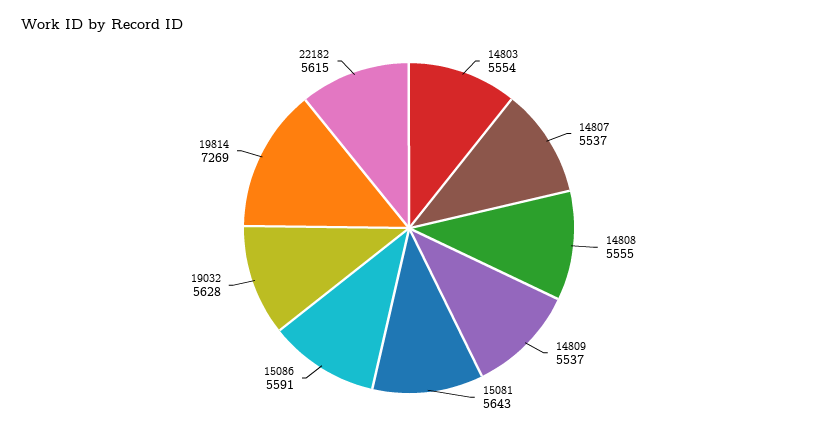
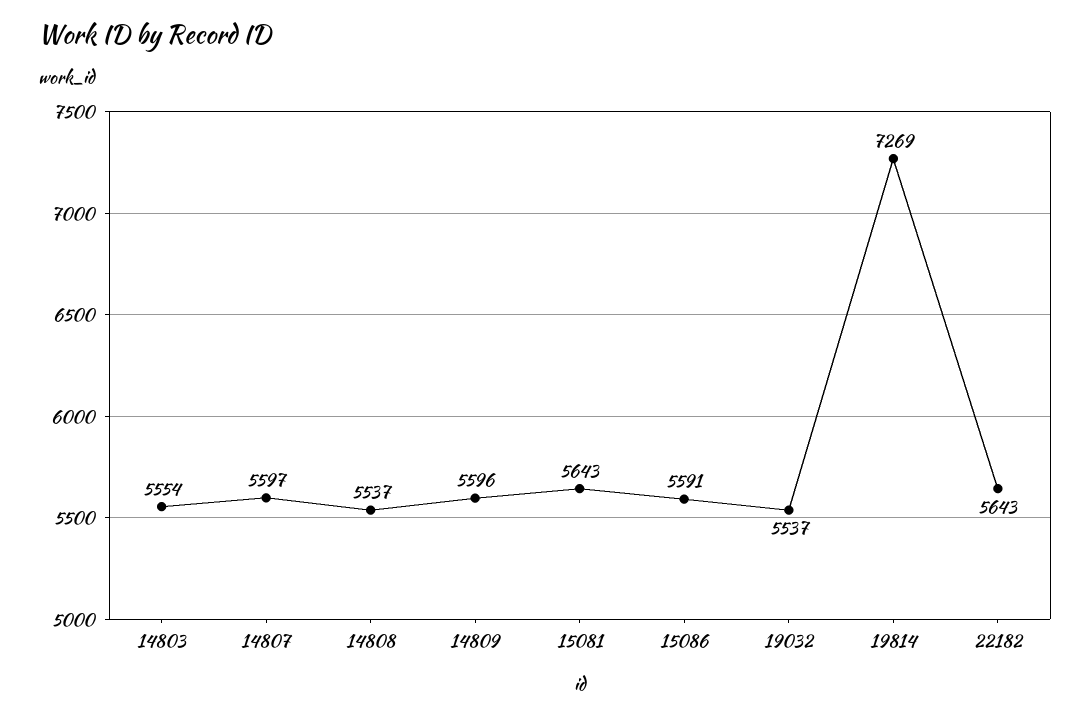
  {
    "14803": 5554,
-   "14807": 5537,
+   "14807": 5597,
-   "14808": 5555,
+   "14808": 5537,
-   "14809": 5537,
+   "14809": 5596,
    "15081": 5643,
    "15086": 5591,
-   "19032": 5628,
+   "19032": 5537,
    "19814": 7269,
-   "22182": 5615
+   "22182": 5643
  }

